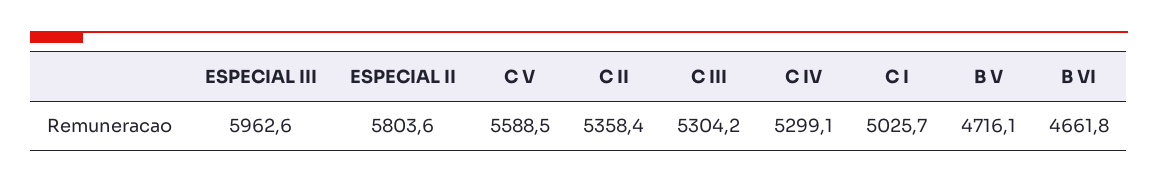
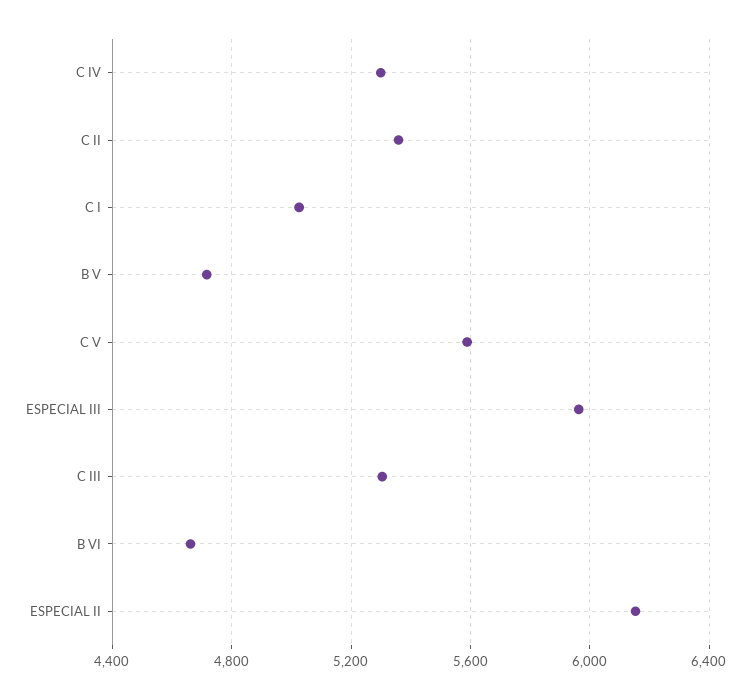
  {
    "ESPECIAL III": 5962.6,
-   "ESPECIAL II": 5803.6,
+   "ESPECIAL II": 6150,
    "C V": 5588.5,
    "C II": 5358.4,
    "C III": 5304.2,
    "C IV": 5299.1,
    "C I": 5025.7,
    "B V": 4716.1,
    "B VI": 4661.8
  }

